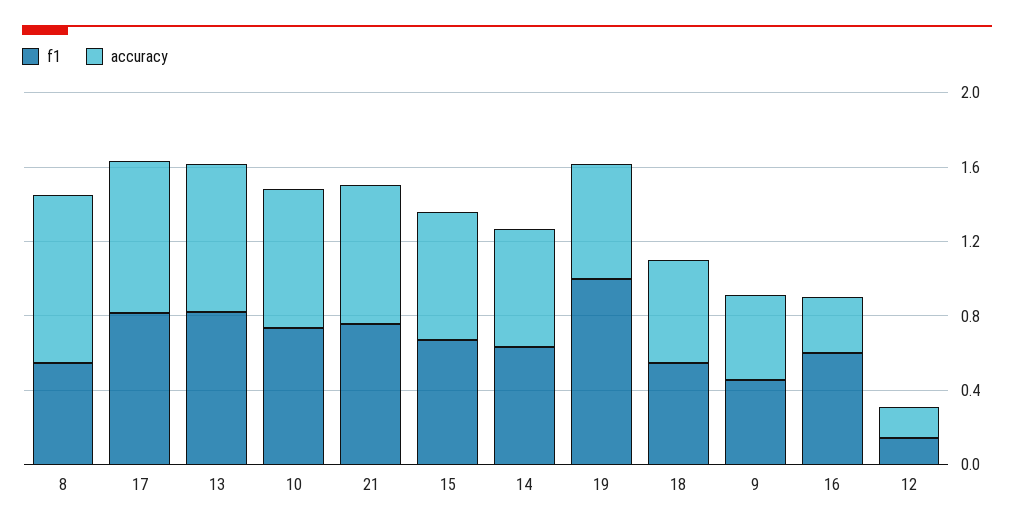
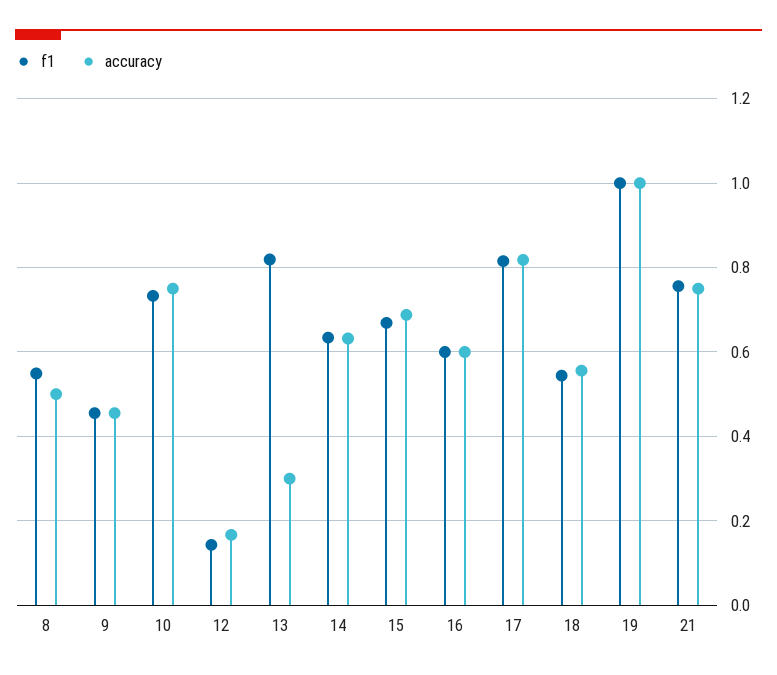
  {
    "f1": {
      "8": 0.54,
      "17": 0.82,
      "13": 0.82,
      "10": 0.74,
      "21": 0.76,
      "15": 0.66,
      "14": 0.64,
      "19": 1,
      "18": 0.54,
      "9": 0.46,
      "16": 0.6,
      "12": 0.14
    },
    "accuracy": {
-     "8": 0.9,
+     "8": 0.5,
      "17": 0.82,
-     "13": 0.8,
+     "13": 0.3,
      "10": 0.76,
      "21": 0.76,
      "15": 0.68,
      "14": 0.64,
-     "19": 0.6,
+     "19": 1,
      "18": 0.56,
      "9": 0.46,
-     "16": 0.3,
+     "16": 0.6,
      "12": 0.16
    }
  }

